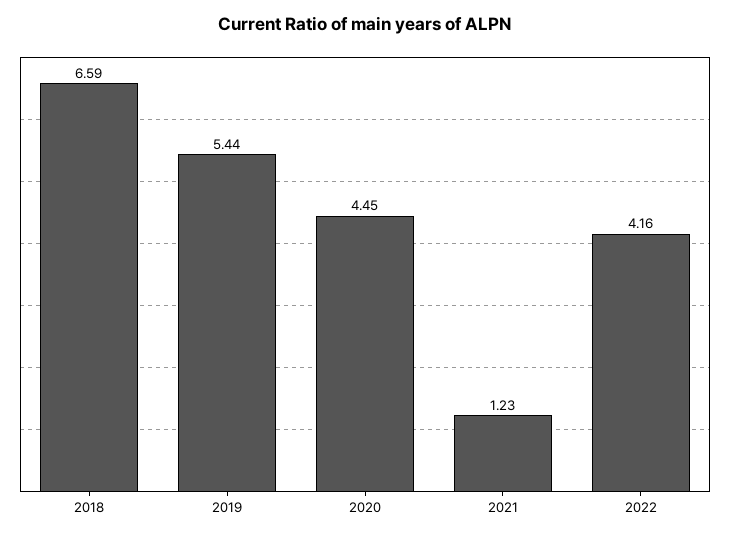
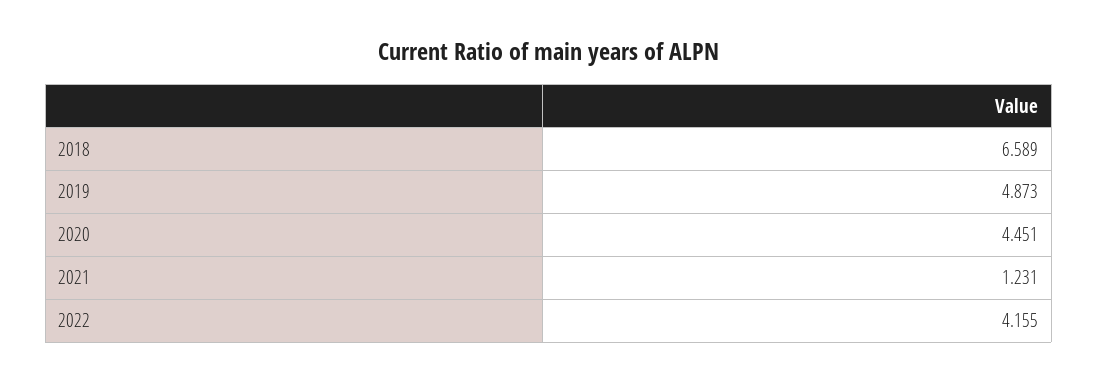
  {
    "2018": 6.589,
-   "2019": 5.44,
+   "2019": 4.873,
    "2020": 4.451,
    "2021": 1.231,
    "2022": 4.155
  }

